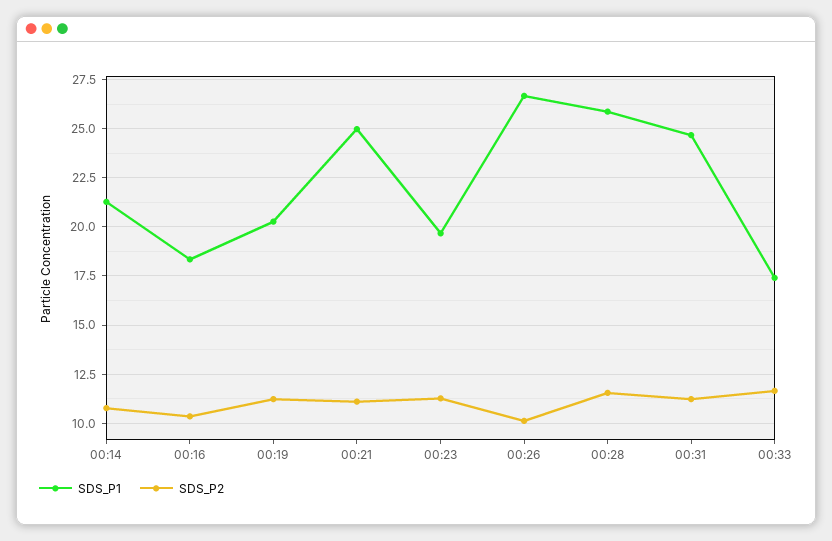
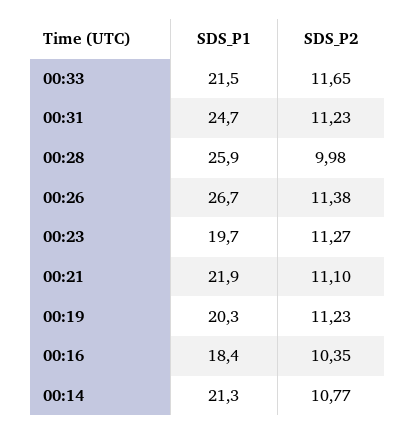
  {
    "SDS_P1": {
      "00:14": 21.3,
      "00:16": 18.4,
      "00:19": 20.3,
-     "00:21": 25,
+     "00:21": 21.9,
      "00:23": 19.7,
      "00:26": 26.7,
      "00:28": 25.9,
      "00:31": 24.7,
-     "00:33": 17.5
+     "00:33": 21.5
    },
    "SDS_P2": {
      "00:14": 10.77,
      "00:16": 10.35,
      "00:19": 11.23,
      "00:21": 11.1,
      "00:23": 11.27,
-     "00:26": 10,
+     "00:26": 11.38,
-     "00:28": 11.5,
+     "00:28": 9.98,
      "00:31": 11.23,
      "00:33": 11.65
    }
  }

